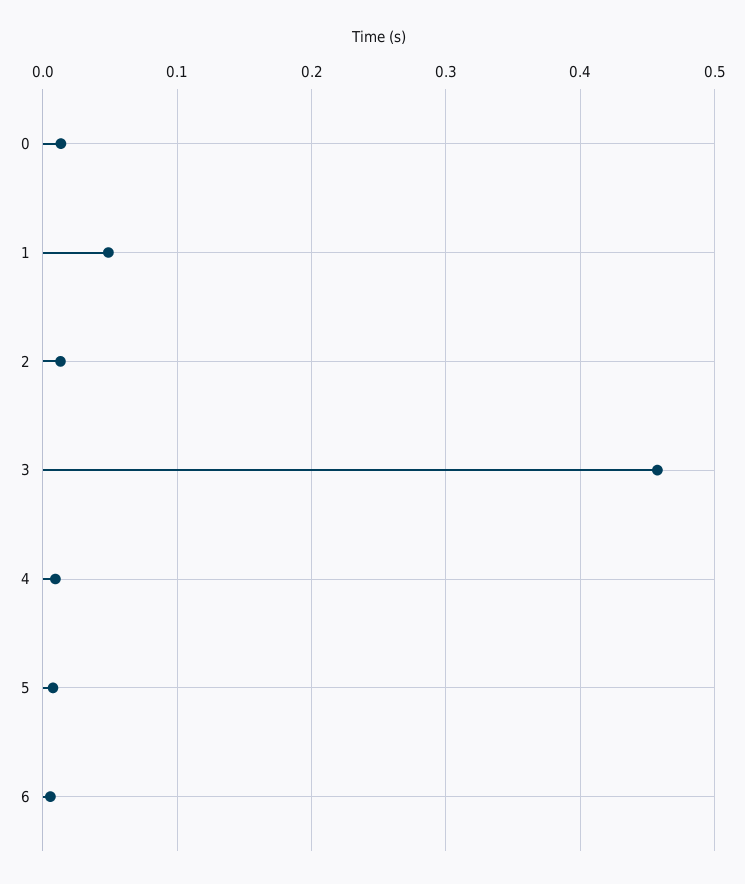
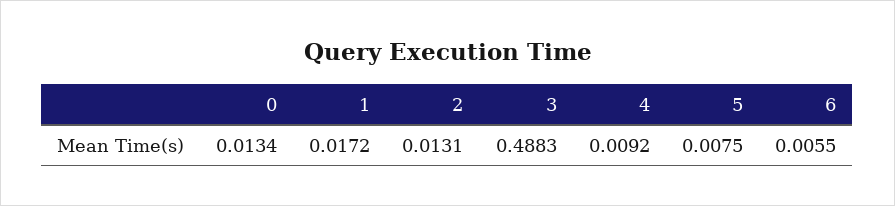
  {
    "0": 0.0134,
-   "1": 0.05,
+   "1": 0.0172,
    "2": 0.0131,
-   "3": 0.46,
+   "3": 0.4883,
    "4": 0.0092,
    "5": 0.0075,
    "6": 0.0055
  }

